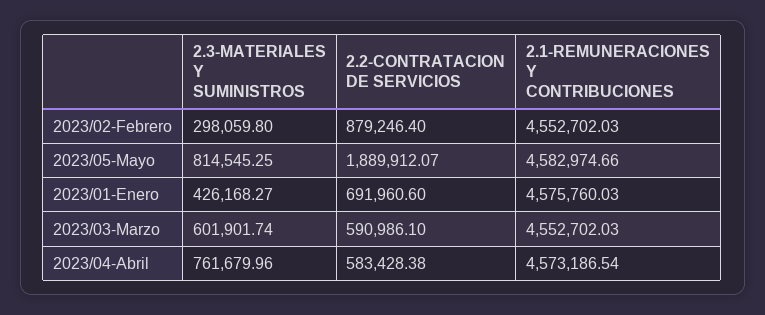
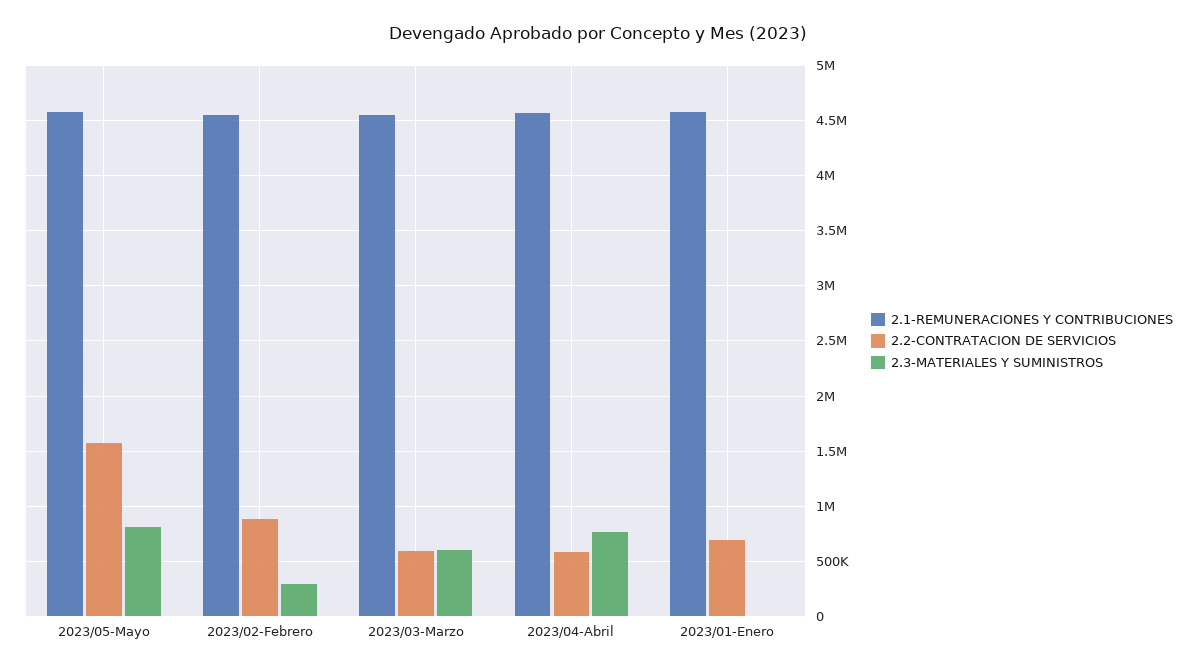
  {
    "2.3-MATERIALES Y SUMINISTROS": {
      "2023/02-Febrero": 298059.8,
      "2023/05-Mayo": 814545.25,
-     "2023/01-Enero": 426168.27,
+     "2023/01-Enero": 0,
      "2023/03-Marzo": 601901.74,
      "2023/04-Abril": 761679.96
    },
    "2.2-CONTRATACION DE SERVICIOS": {
      "2023/02-Febrero": 879246.4,
-     "2023/05-Mayo": 1889912.07,
+     "2023/05-Mayo": 1600000,
      "2023/01-Enero": 691960.6,
      "2023/03-Marzo": 590986.1,
      "2023/04-Abril": 583428.38
    },
    "2.1-REMUNERACIONES Y CONTRIBUCIONES": {
      "2023/02-Febrero": 4552702.03,
      "2023/05-Mayo": 4582974.66,
      "2023/01-Enero": 4575760.03,
      "2023/03-Marzo": 4552702.03,
      "2023/04-Abril": 4573186.54
    }
  }

